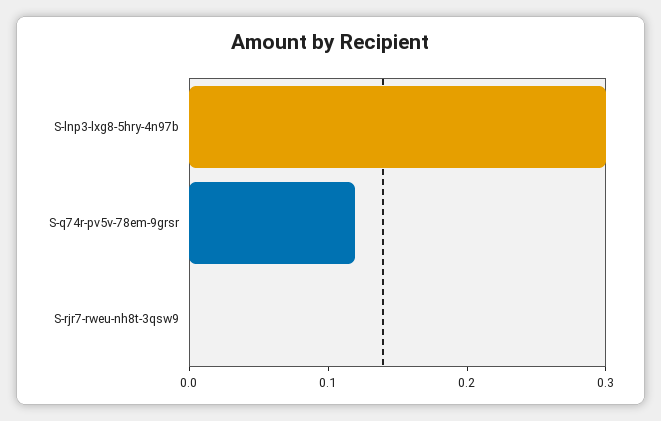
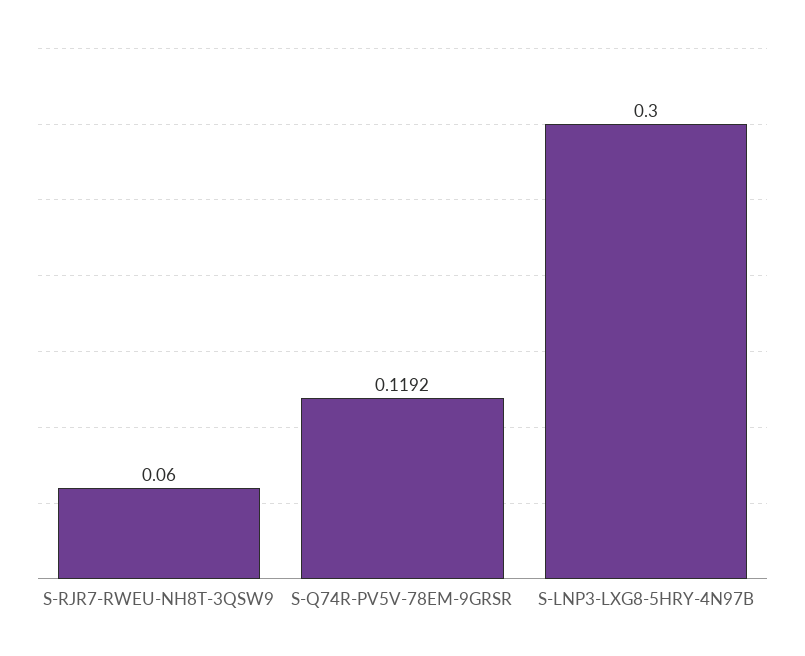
  {
    "S-lnp3-lxg8-5hry-4n97b": 0.3,
    "S-q74r-pv5v-78em-9grsr": 0.1192,
-   "S-rjr7-rweu-nh8t-3qsw9": 0
+   "S-rjr7-rweu-nh8t-3qsw9": 0.06
  }

